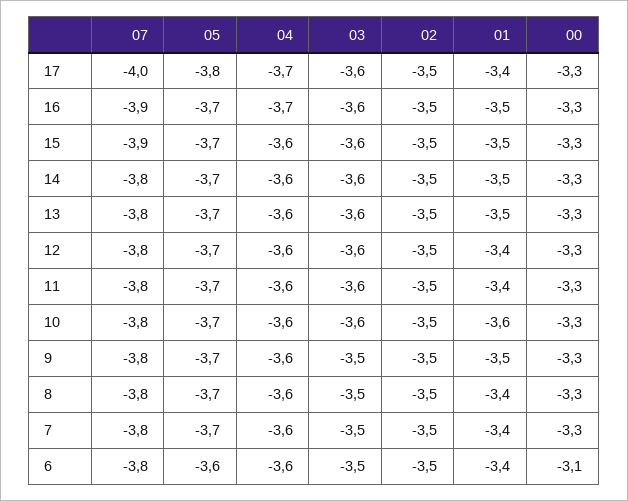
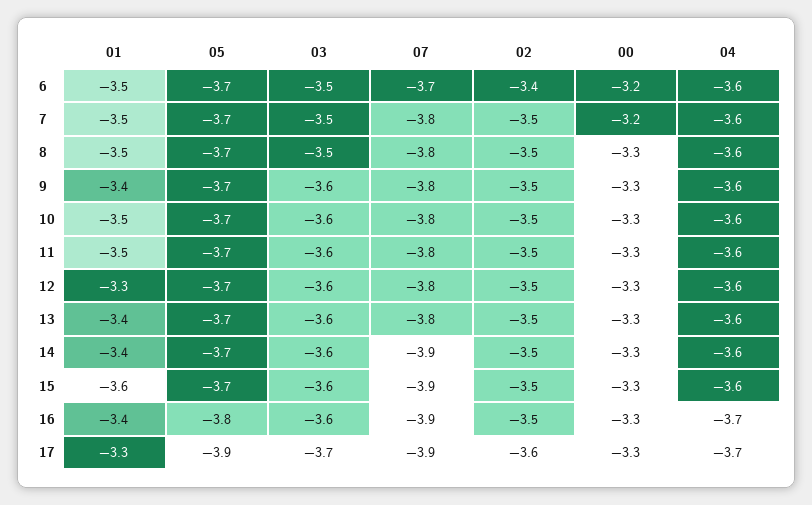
  {
    "07": {
-     "17": -4,
+     "17": -3.9,
      "16": -3.9,
      "15": -3.9,
-     "14": -3.8,
+     "14": -3.9,
      "13": -3.8,
      "12": -3.8,
      "11": -3.8,
      "10": -3.8,
      "9": -3.8,
      "8": -3.8,
      "7": -3.8,
-     "6": -3.8
+     "6": -3.7
    },
    "05": {
-     "17": -3.8,
+     "17": -3.9,
-     "16": -3.7,
+     "16": -3.8,
      "15": -3.7,
      "14": -3.7,
      "13": -3.7,
      "12": -3.7,
      "11": -3.7,
      "10": -3.7,
      "9": -3.7,
      "8": -3.7,
      "7": -3.7,
-     "6": -3.6
+     "6": -3.7
    },
    "04": {
      "17": -3.7,
      "16": -3.7,
      "15": -3.6,
      "14": -3.6,
      "13": -3.6,
      "12": -3.6,
      "11": -3.6,
      "10": -3.6,
      "9": -3.6,
      "8": -3.6,
      "7": -3.6,
      "6": -3.6
    },
    "03": {
-     "17": -3.6,
+     "17": -3.7,
      "16": -3.6,
      "15": -3.6,
      "14": -3.6,
      "13": -3.6,
      "12": -3.6,
      "11": -3.6,
      "10": -3.6,
-     "9": -3.5,
+     "9": -3.6,
      "8": -3.5,
      "7": -3.5,
      "6": -3.5
    },
    "02": {
-     "17": -3.5,
+     "17": -3.6,
      "16": -3.5,
      "15": -3.5,
      "14": -3.5,
      "13": -3.5,
      "12": -3.5,
      "11": -3.5,
      "10": -3.5,
      "9": -3.5,
      "8": -3.5,
      "7": -3.5,
-     "6": -3.5
+     "6": -3.4
    },
    "01": {
-     "17": -3.4,
+     "17": -3.3,
-     "16": -3.5,
+     "16": -3.4,
-     "15": -3.5,
+     "15": -3.6,
-     "14": -3.5,
+     "14": -3.4,
-     "13": -3.5,
+     "13": -3.4,
-     "12": -3.4,
+     "12": -3.3,
-     "11": -3.4,
+     "11": -3.5,
-     "10": -3.6,
+     "10": -3.5,
-     "9": -3.5,
+     "9": -3.4,
-     "8": -3.4,
+     "8": -3.5,
-     "7": -3.4,
+     "7": -3.5,
-     "6": -3.4
+     "6": -3.5
    },
    "00": {
      "17": -3.3,
      "16": -3.3,
      "15": -3.3,
      "14": -3.3,
      "13": -3.3,
      "12": -3.3,
      "11": -3.3,
      "10": -3.3,
      "9": -3.3,
      "8": -3.3,
-     "7": -3.3,
+     "7": -3.2,
-     "6": -3.1
+     "6": -3.2
    }
  }

